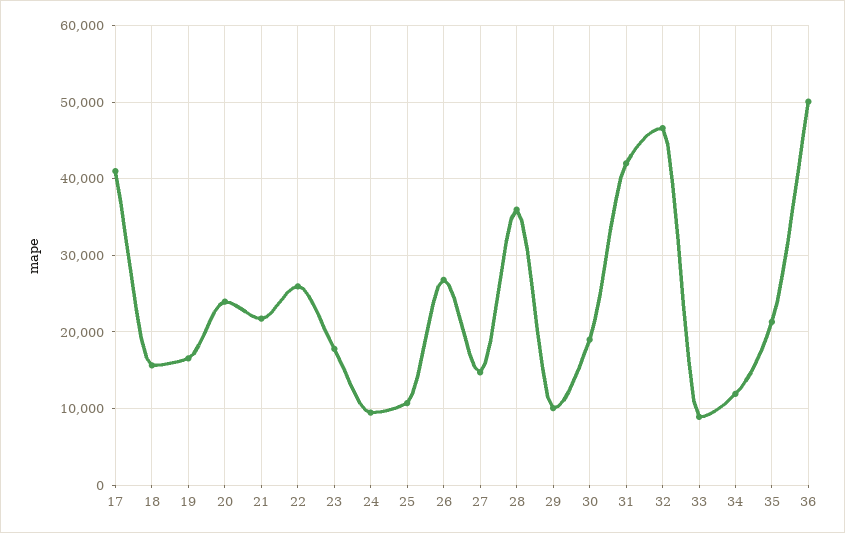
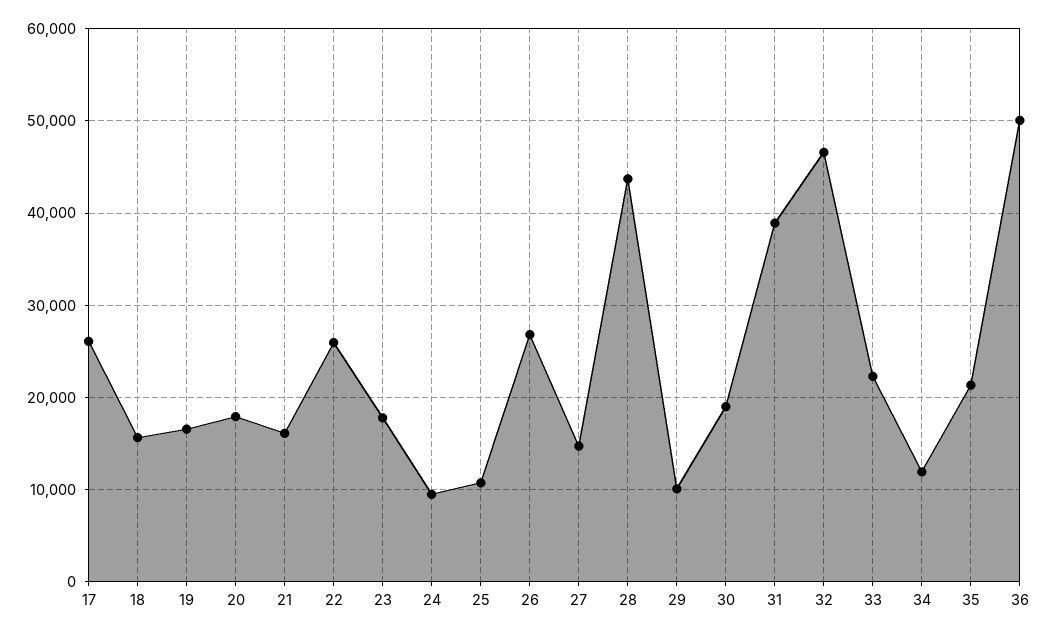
  {
-   "17": 41000,
+   "17": 26000,
    "18": 16000,
    "19": 17000,
-   "20": 24000,
+   "20": 18000,
-   "21": 22000,
+   "21": 16000,
    "22": 26000,
    "23": 18000,
    "24": 9000,
    "25": 11000,
    "26": 27000,
    "27": 15000,
-   "28": 36000,
+   "28": 44000,
    "29": 10000,
    "30": 19000,
-   "31": 42000,
+   "31": 39000,
    "32": 47000,
-   "33": 9000,
+   "33": 22000,
    "34": 12000,
    "35": 21000,
    "36": 50000
  }

